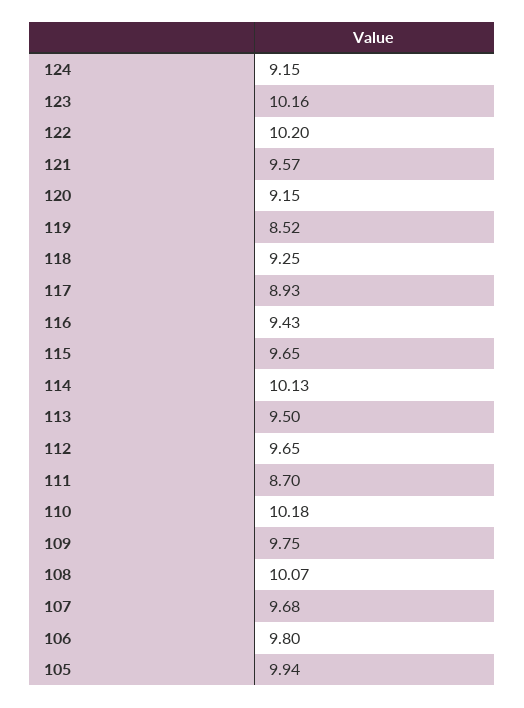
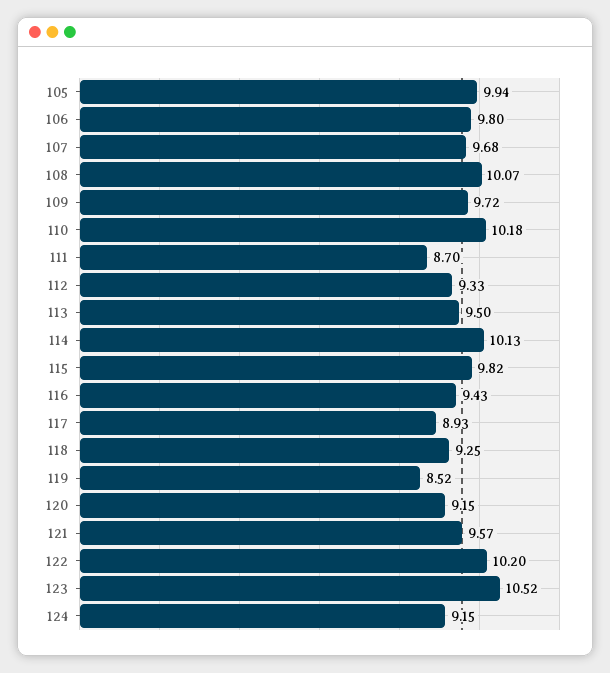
  {
    "124": 9.15,
-   "123": 10.16,
+   "123": 10.52,
    "122": 10.2,
    "121": 9.57,
    "120": 9.15,
    "119": 8.52,
    "118": 9.25,
    "117": 8.93,
    "116": 9.43,
-   "115": 9.65,
+   "115": 9.82,
    "114": 10.13,
    "113": 9.5,
-   "112": 9.65,
+   "112": 9.33,
    "111": 8.7,
    "110": 10.18,
-   "109": 9.75,
+   "109": 9.72,
    "108": 10.07,
    "107": 9.68,
    "106": 9.8,
    "105": 9.94
  }

